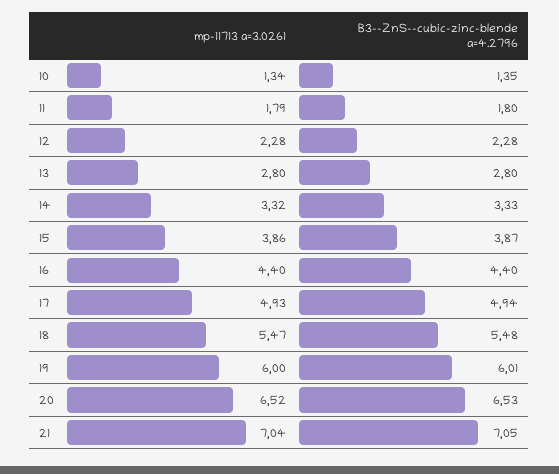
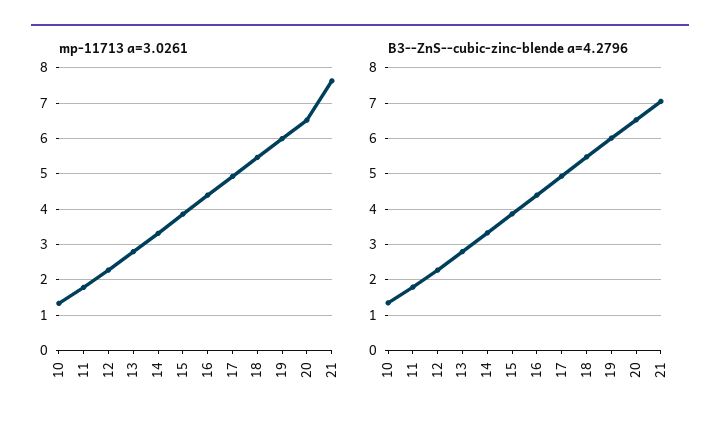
  {
    "mp-11713 a=3.0261": {
      "10": 1.34,
      "11": 1.79,
      "12": 2.28,
      "13": 2.8,
      "14": 3.32,
      "15": 3.86,
      "16": 4.4,
      "17": 4.93,
      "18": 5.47,
      "19": 6,
      "20": 6.52,
-     "21": 7.04
+     "21": 7.6
    },
    "B3--ZnS--cubic-zinc-blende a=4.2796": {
      "10": 1.35,
      "11": 1.8,
      "12": 2.28,
      "13": 2.8,
      "14": 3.33,
      "15": 3.87,
      "16": 4.4,
      "17": 4.94,
      "18": 5.48,
      "19": 6.01,
      "20": 6.53,
      "21": 7.05
    }
  }

